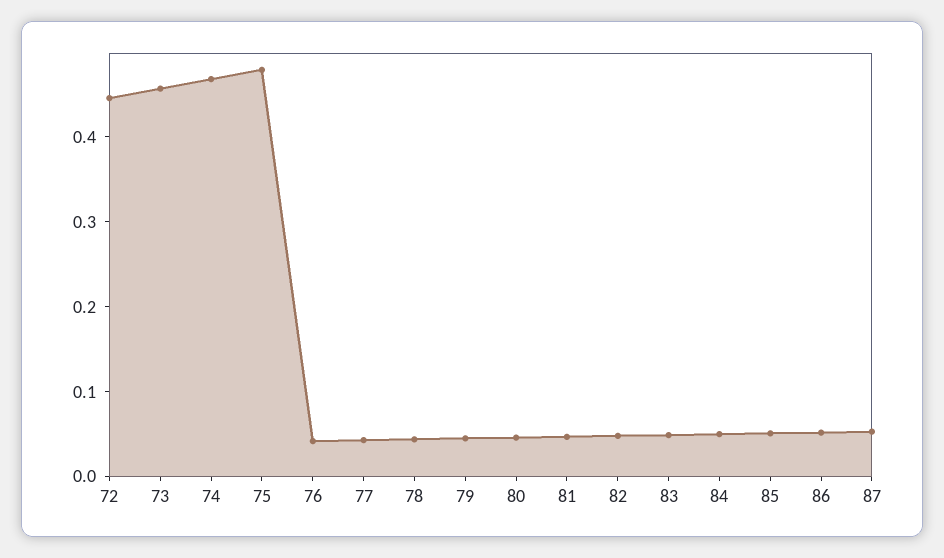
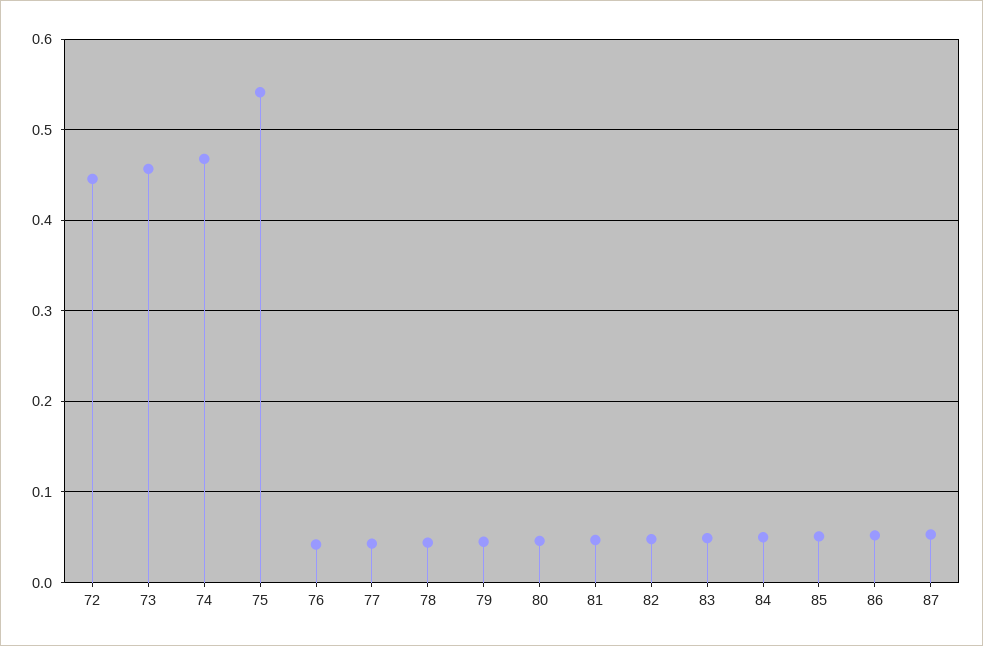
  {
    "72": 0.45,
    "73": 0.46,
    "74": 0.47,
-   "75": 0.48,
+   "75": 0.54,
    "76": 0.04,
    "77": 0.04,
    "78": 0.04,
    "79": 0.05,
    "80": 0.05,
    "81": 0.05,
    "82": 0.05,
    "83": 0.05,
    "84": 0.05,
    "85": 0.05,
    "86": 0.05,
    "87": 0.05
  }

